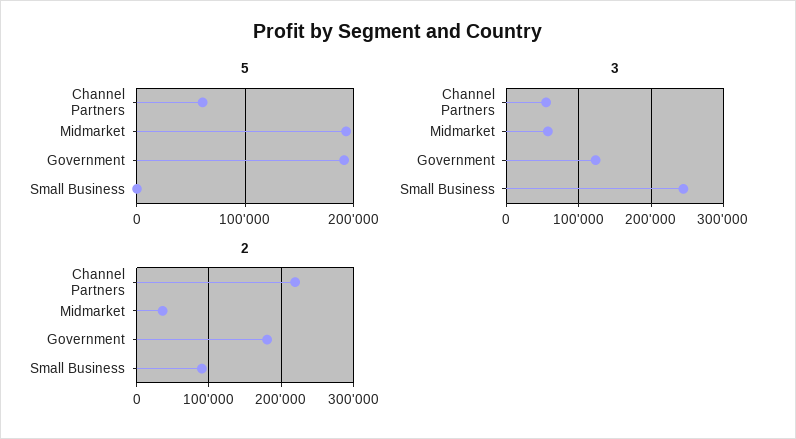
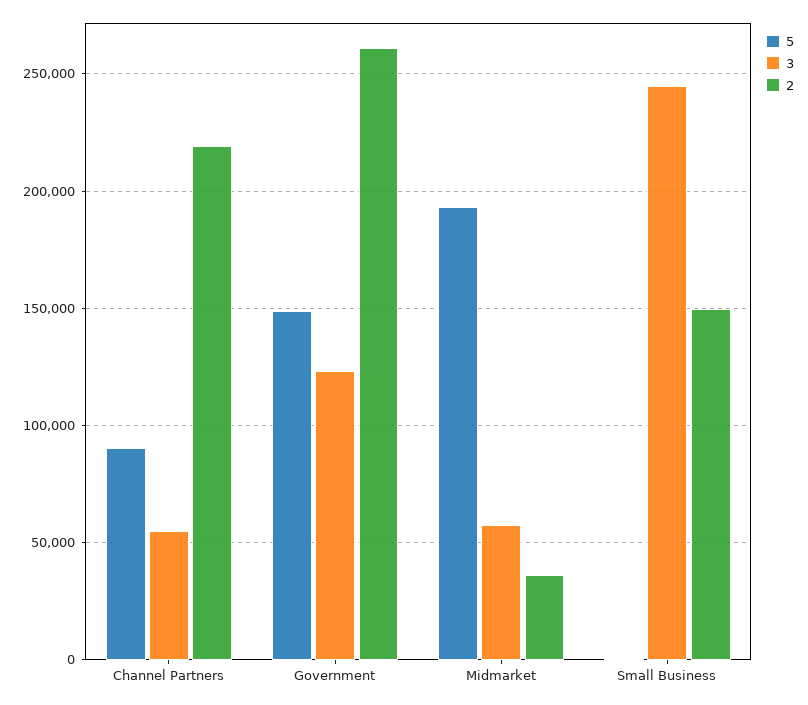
  {
    "5": {
-     "Channel Partners": 60000,
+     "Channel Partners": 90000,
      "Midmarket": 195000,
-     "Government": 190000,
+     "Government": 150000,
      "Small Business": 0
    },
    "3": {
      "Channel Partners": 55000,
      "Midmarket": 55000,
      "Government": 125000,
      "Small Business": 245000
    },
    "2": {
      "Channel Partners": 220000,
      "Midmarket": 35000,
-     "Government": 180000,
+     "Government": 260000,
-     "Small Business": 90000
+     "Small Business": 150000
    }
  }

